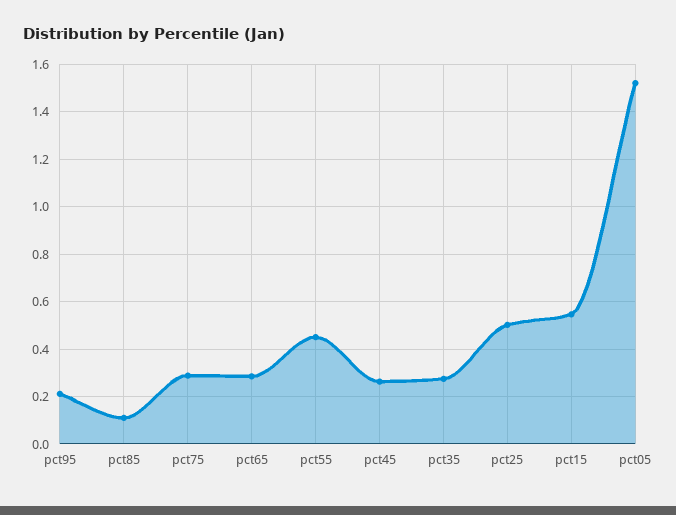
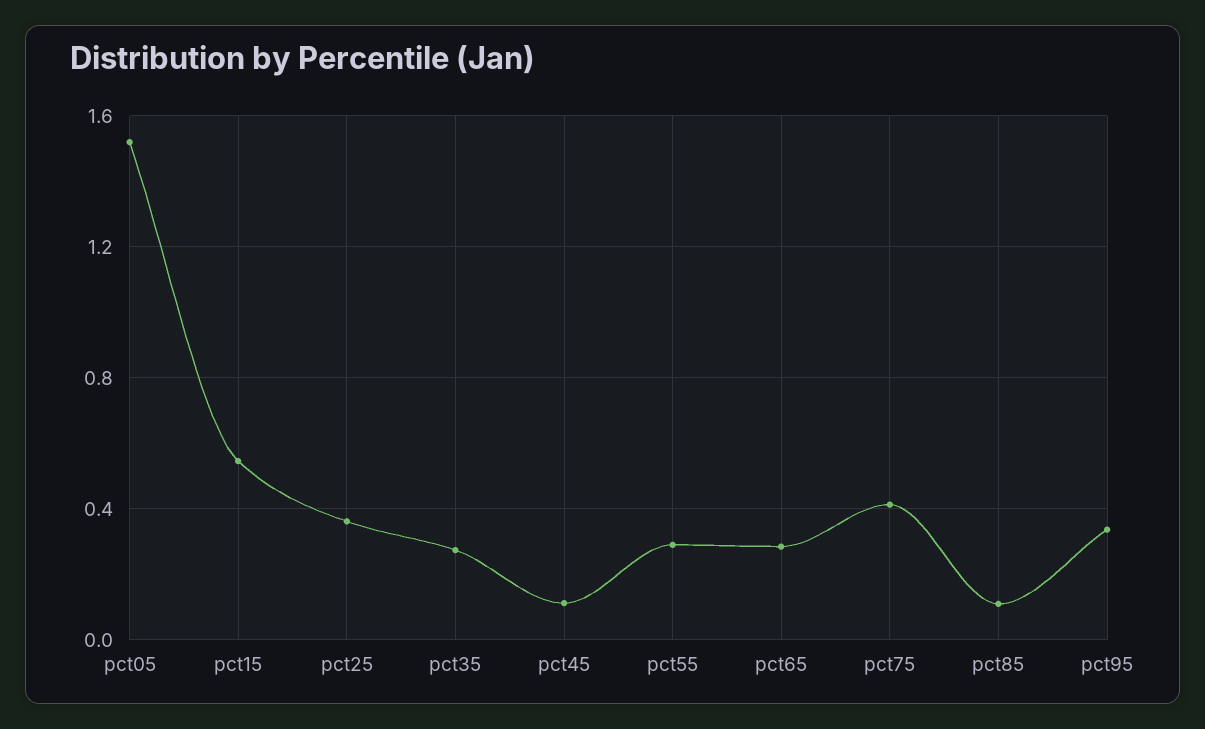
  {
-   "pct95": 0.2,
+   "pct95": 0.35,
    "pct85": 0.1,
-   "pct75": 0.3,
+   "pct75": 0.4,
    "pct65": 0.3,
-   "pct55": 0.45,
+   "pct55": 0.3,
-   "pct45": 0.25,
+   "pct45": 0.1,
    "pct35": 0.25,
-   "pct25": 0.5,
+   "pct25": 0.35,
    "pct15": 0.55,
    "pct05": 1.5
  }

